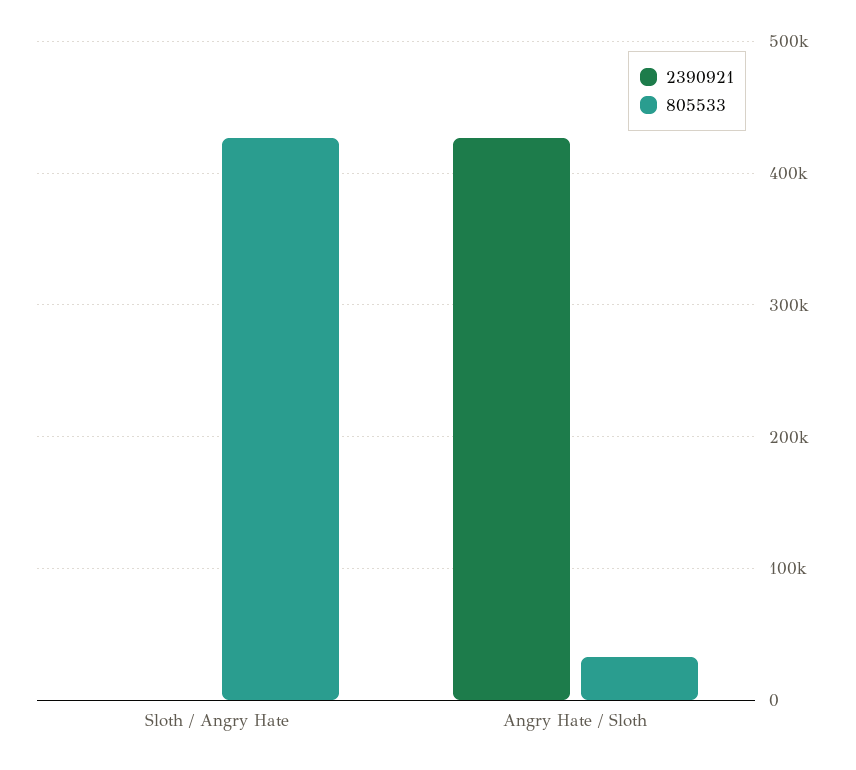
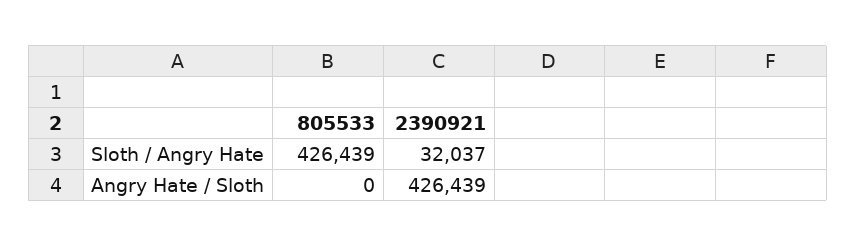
  {
    "2390921": {
-     "Sloth / Angry Hate": 0,
+     "Sloth / Angry Hate": 32037,
      "Angry Hate / Sloth": 426439
    },
    "805533": {
      "Sloth / Angry Hate": 426439,
-     "Angry Hate / Sloth": 30000
+     "Angry Hate / Sloth": 0
    }
  }

